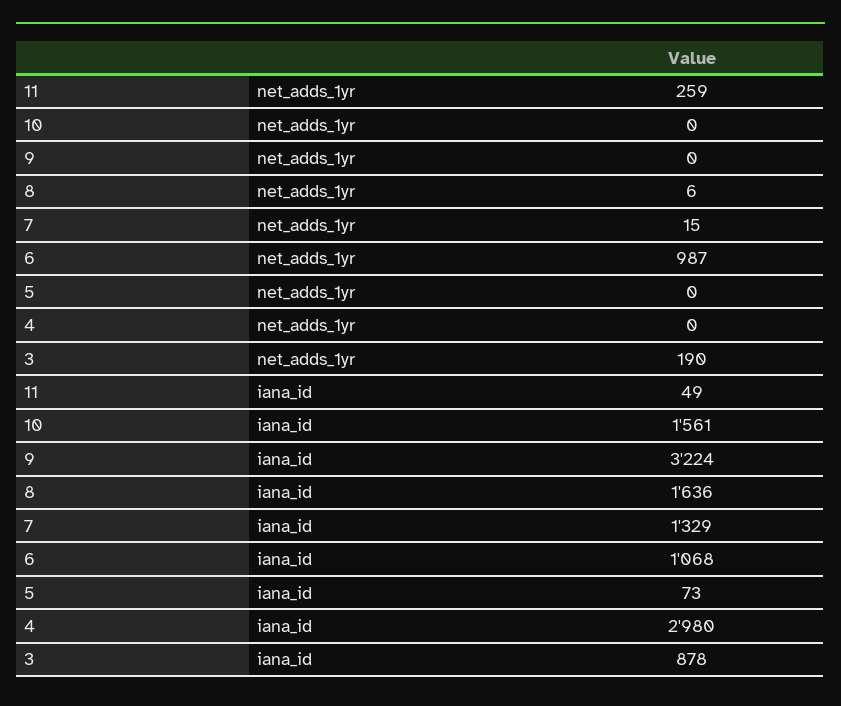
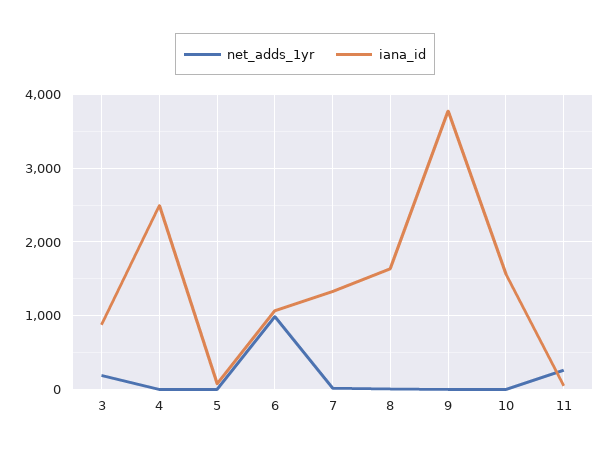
  {
    "net_adds_1yr": {
      "11": 259,
      "10": 0,
      "9": 0,
      "8": 6,
      "7": 15,
      "6": 987,
      "5": 0,
      "4": 0,
      "3": 190
    },
    "iana_id": {
      "11": 49,
      "10": 1561,
-     "9": 3224,
+     "9": 3800,
      "8": 1636,
      "7": 1329,
      "6": 1068,
      "5": 73,
-     "4": 2980,
+     "4": 2500,
      "3": 878
    }
  }

